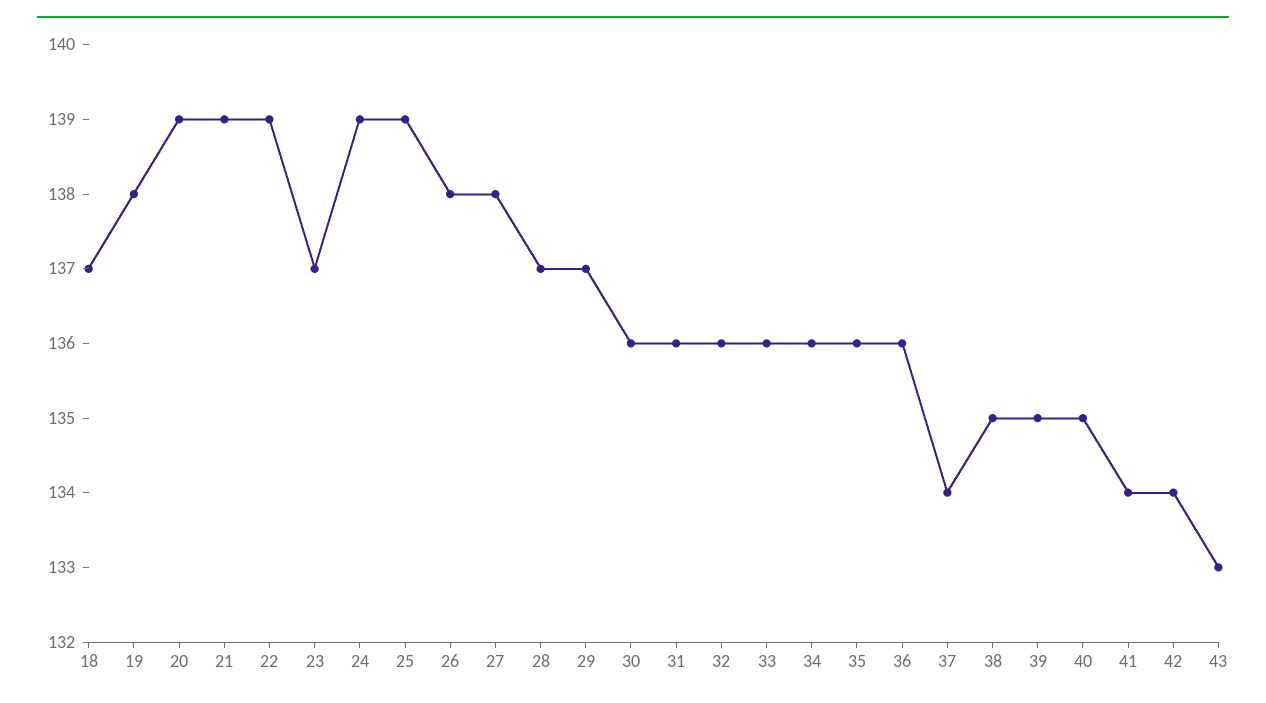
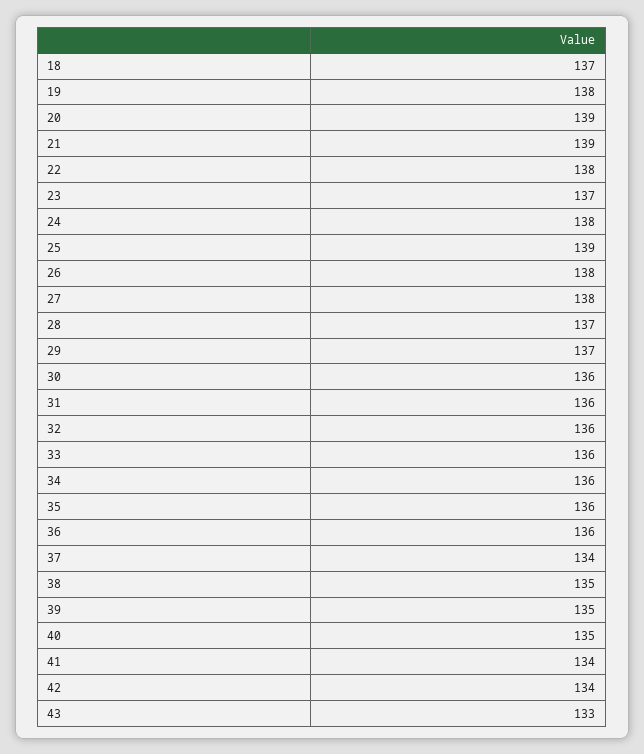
  {
    "18": 137,
    "19": 138,
    "20": 139,
    "21": 139,
-   "22": 139,
+   "22": 138,
    "23": 137,
-   "24": 139,
+   "24": 138,
    "25": 139,
    "26": 138,
    "27": 138,
    "28": 137,
    "29": 137,
    "30": 136,
    "31": 136,
    "32": 136,
    "33": 136,
    "34": 136,
    "35": 136,
    "36": 136,
    "37": 134,
    "38": 135,
    "39": 135,
    "40": 135,
    "41": 134,
    "42": 134,
    "43": 133
  }

